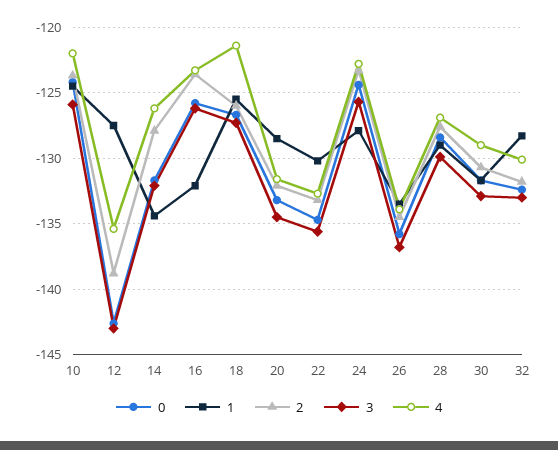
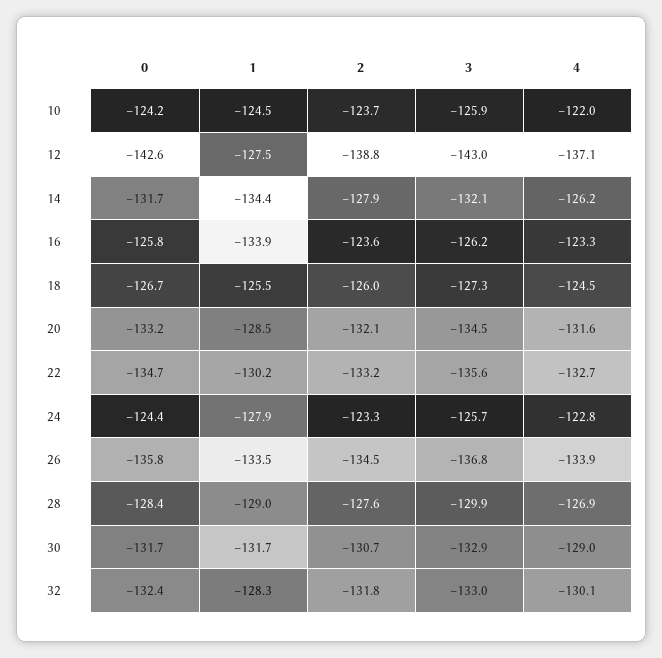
  {
    "0": {
      "10": -124.2,
      "12": -142.6,
      "14": -131.7,
      "16": -125.8,
      "18": -126.7,
      "20": -133.2,
      "22": -134.7,
      "24": -124.4,
      "26": -135.8,
      "28": -128.4,
      "30": -131.7,
      "32": -132.4
    },
    "1": {
      "10": -124.5,
      "12": -127.5,
      "14": -134.4,
-     "16": -132,
+     "16": -133.9,
      "18": -125.5,
      "20": -128.5,
      "22": -130.2,
      "24": -127.9,
      "26": -133.5,
      "28": -129,
      "30": -131.7,
      "32": -128.3
    },
    "2": {
      "10": -123.7,
      "12": -138.8,
      "14": -127.9,
      "16": -123.6,
      "18": -126,
      "20": -132.1,
      "22": -133.2,
      "24": -123.3,
      "26": -134.5,
      "28": -127.6,
      "30": -130.7,
      "32": -131.8
    },
    "3": {
      "10": -125.9,
      "12": -143,
      "14": -132.1,
      "16": -126.2,
      "18": -127.3,
      "20": -134.5,
      "22": -135.6,
      "24": -125.7,
      "26": -136.8,
      "28": -129.9,
      "30": -132.9,
      "32": -133
    },
    "4": {
      "10": -122,
-     "12": -135.5,
+     "12": -137.1,
      "14": -126.2,
      "16": -123.3,
-     "18": -121.5,
+     "18": -124.5,
      "20": -131.6,
      "22": -132.7,
      "24": -122.8,
      "26": -133.9,
      "28": -126.9,
      "30": -129,
      "32": -130.1
    }
  }

